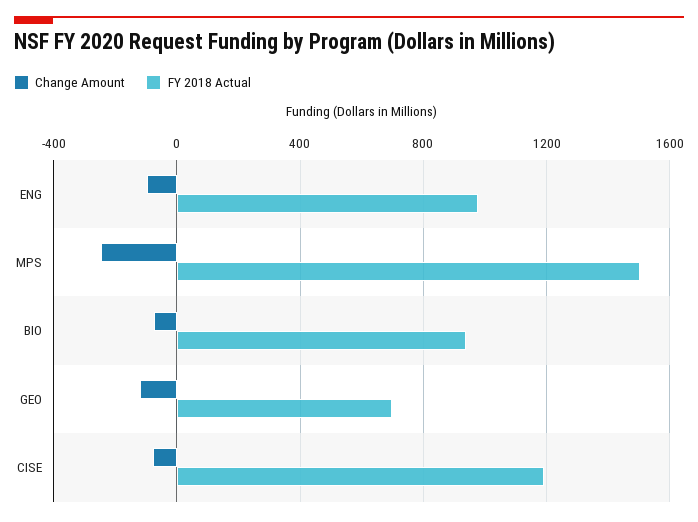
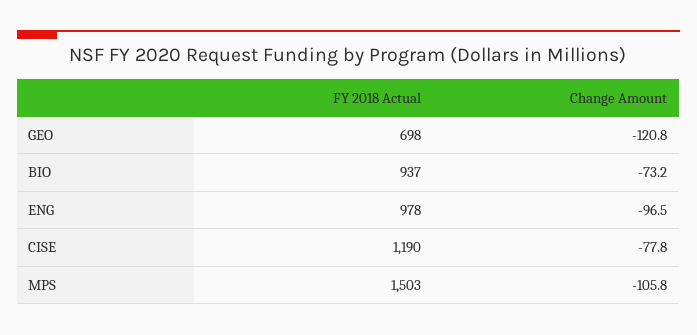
  {
    "Change Amount": {
      "ENG": -96.5,
-     "MPS": -250,
+     "MPS": -105.8,
      "BIO": -73.2,
      "GEO": -120.8,
      "CISE": -77.8
    },
    "FY 2018 Actual": {
      "ENG": 978,
      "MPS": 1503,
      "BIO": 937,
      "GEO": 698,
      "CISE": 1190
    }
  }

